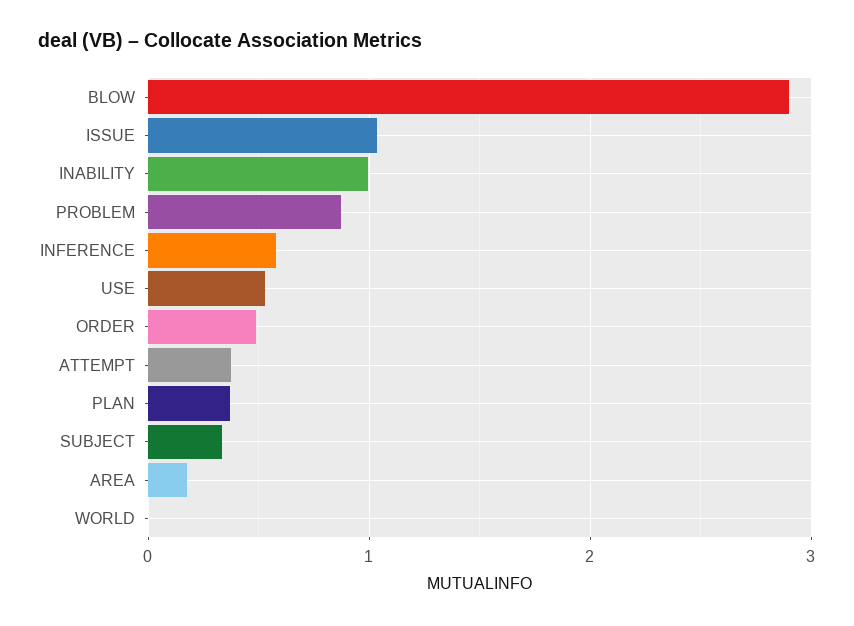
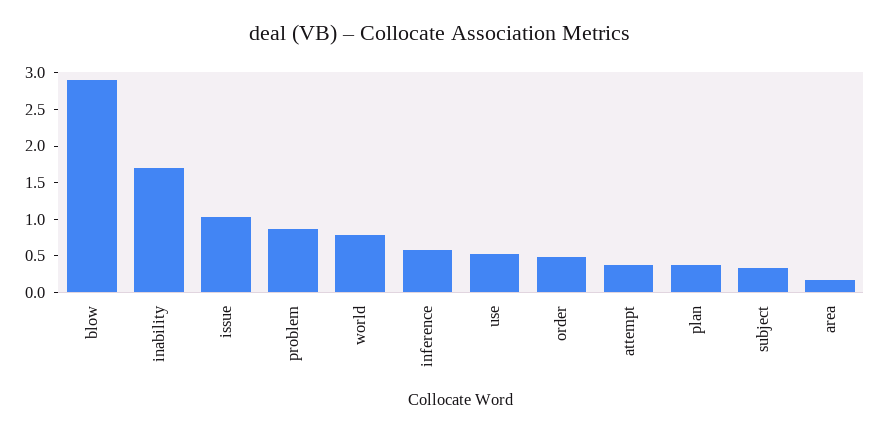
  {
    "BLOW": 2.9,
    "ISSUE": 1,
-   "INABILITY": 1,
+   "INABILITY": 1.75,
    "PROBLEM": 0.9,
    "INFERENCE": 0.6,
    "USE": 0.5,
    "ORDER": 0.5,
    "ATTEMPT": 0.4,
    "PLAN": 0.4,
    "SUBJECT": 0.3,
    "AREA": 0.2,
-   "WORLD": 0
+   "WORLD": 0.75
  }

